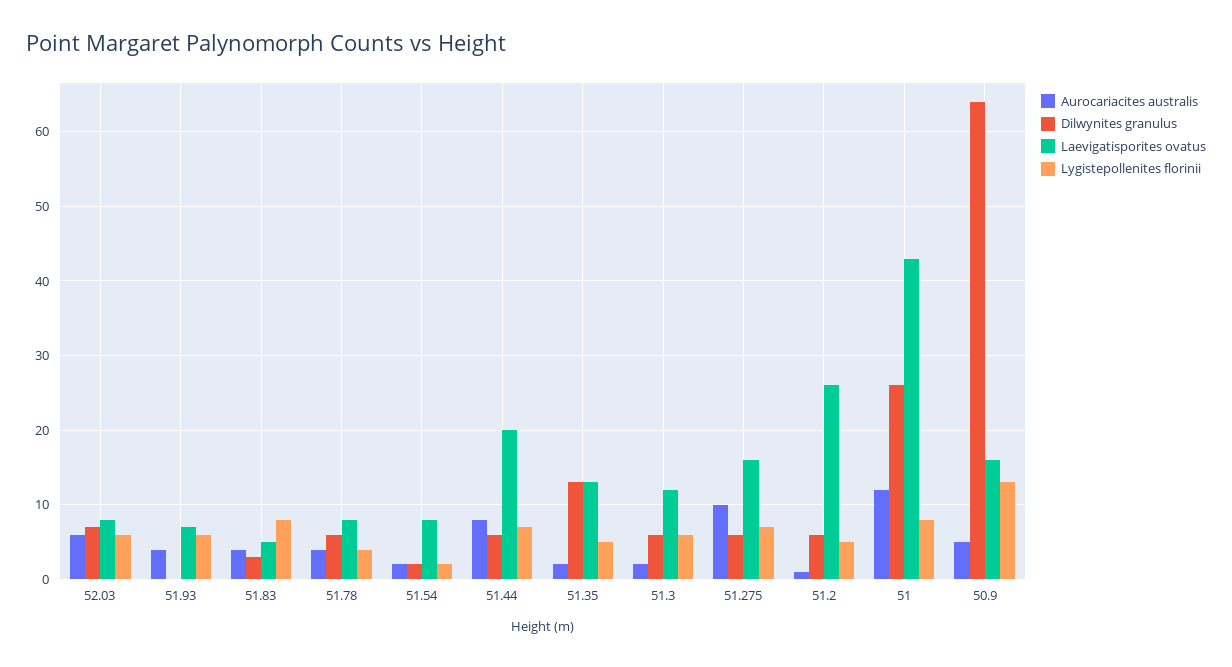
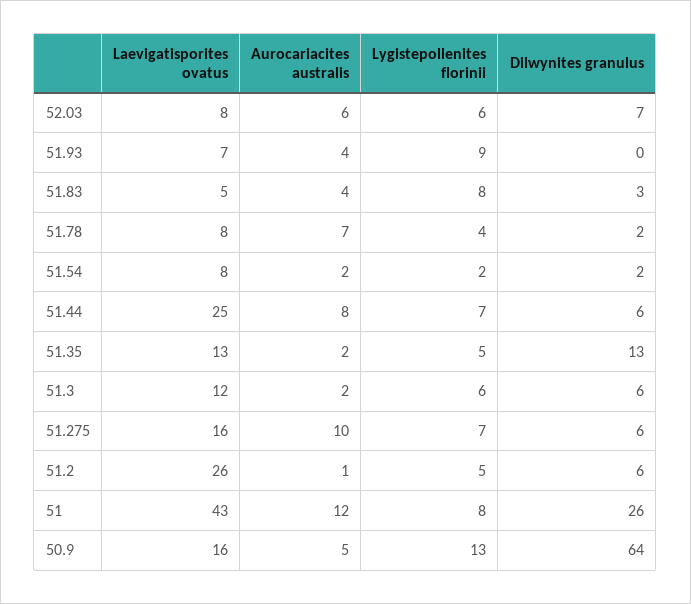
  {
    "Aurocariacites australis": {
      "52.03": 6,
      "51.93": 4,
      "51.83": 4,
-     "51.78": 4,
+     "51.78": 7,
      "51.54": 2,
      "51.44": 8,
      "51.35": 2,
      "51.3": 2,
      "51.275": 10,
      "51.2": 1,
      "51": 12,
      "50.9": 5
    },
    "Dilwynites granulus": {
      "52.03": 7,
      "51.93": 0,
      "51.83": 3,
-     "51.78": 6,
+     "51.78": 2,
      "51.54": 2,
      "51.44": 6,
      "51.35": 13,
      "51.3": 6,
      "51.275": 6,
      "51.2": 6,
      "51": 26,
      "50.9": 64
    },
    "Laevigatisporites ovatus": {
      "52.03": 8,
      "51.93": 7,
      "51.83": 5,
      "51.78": 8,
      "51.54": 8,
-     "51.44": 20,
+     "51.44": 25,
      "51.35": 13,
      "51.3": 12,
      "51.275": 16,
      "51.2": 26,
      "51": 43,
      "50.9": 16
    },
    "Lygistepollenites florinii": {
      "52.03": 6,
-     "51.93": 6,
+     "51.93": 9,
      "51.83": 8,
      "51.78": 4,
      "51.54": 2,
      "51.44": 7,
      "51.35": 5,
      "51.3": 6,
      "51.275": 7,
      "51.2": 5,
      "51": 8,
      "50.9": 13
    }
  }

